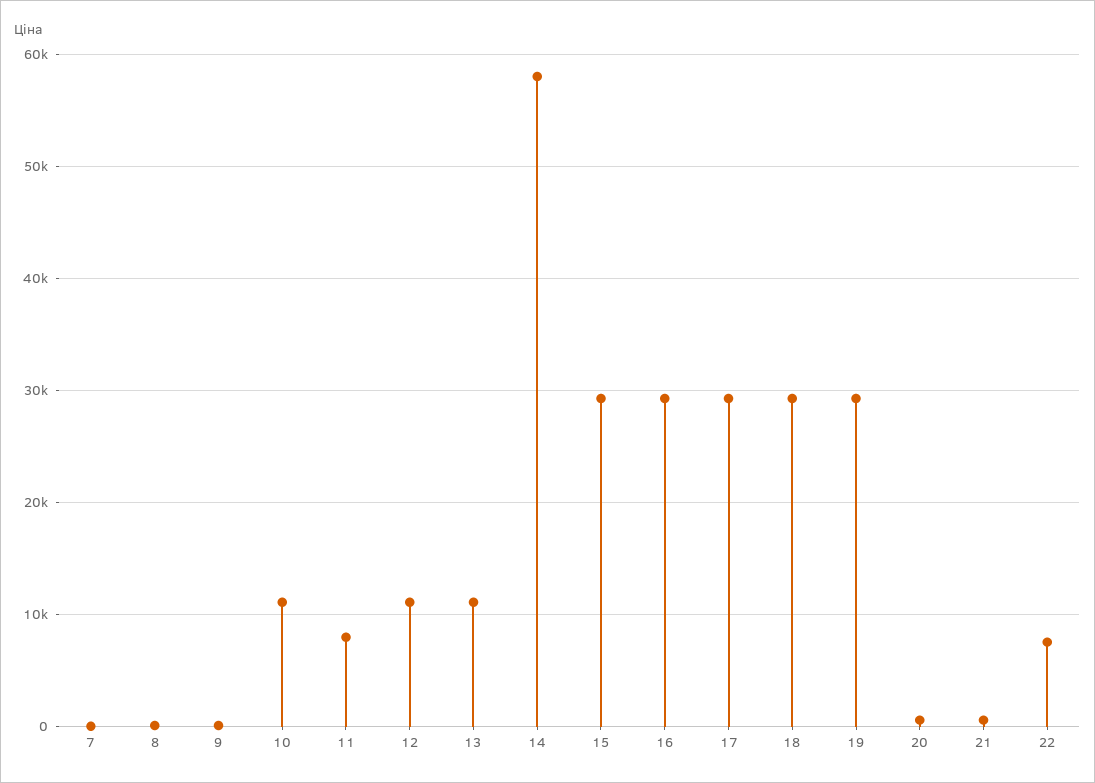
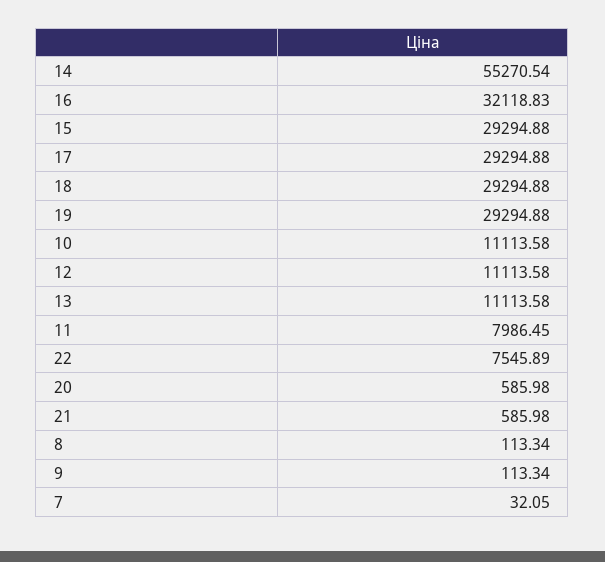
  {
    "7": 32.05,
    "8": 113.34,
    "9": 113.34,
    "10": 11113.58,
    "11": 7986.45,
    "12": 11113.58,
    "13": 11113.58,
-   "14": 58000,
+   "14": 55270.54,
    "15": 29294.88,
-   "16": 29000,
+   "16": 32118.83,
    "17": 29294.88,
    "18": 29294.88,
    "19": 29294.88,
    "20": 585.98,
    "21": 585.98,
    "22": 7545.89
  }

